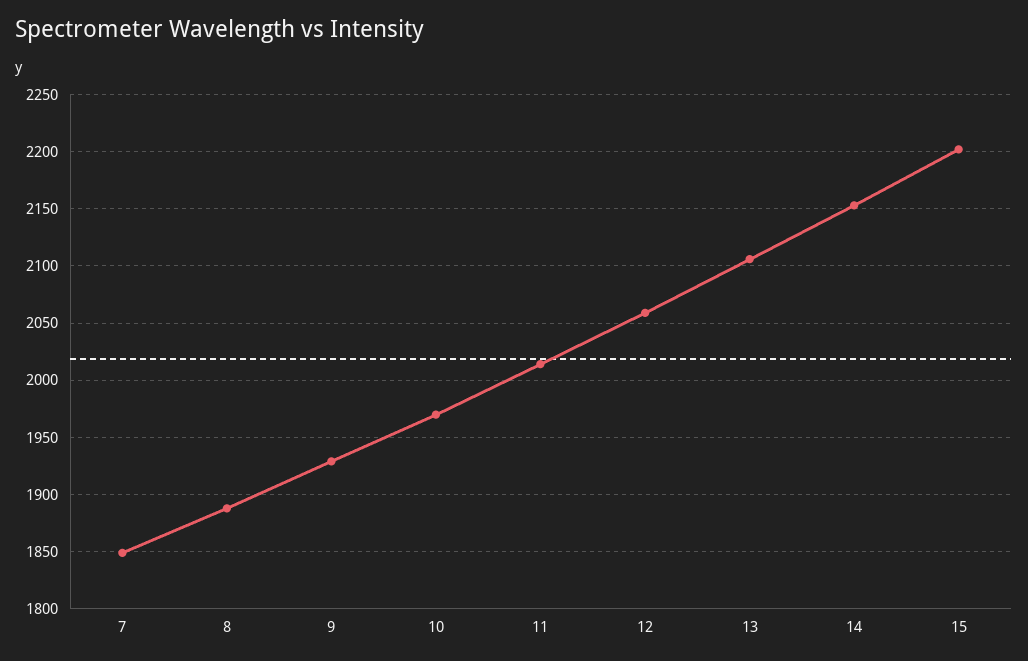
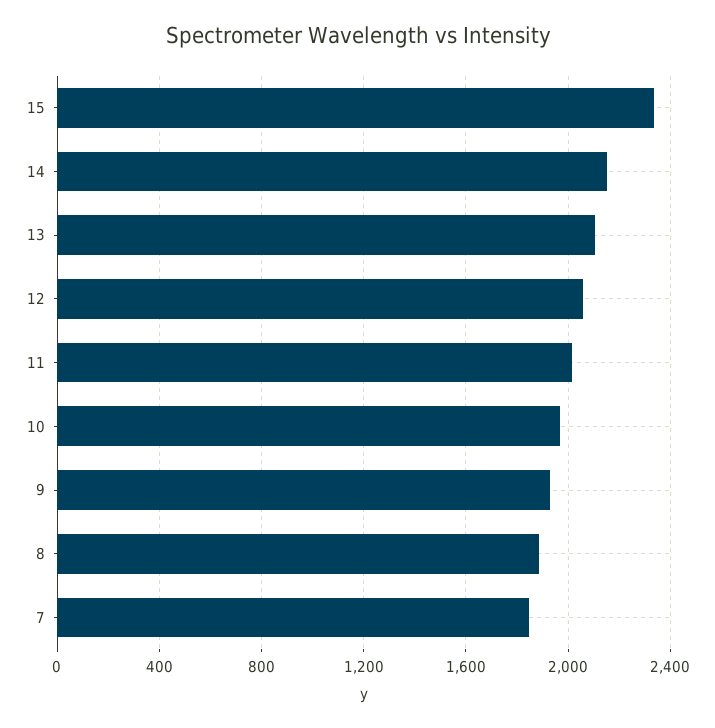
  {
    "7": 1850,
    "8": 1890,
    "9": 1930,
    "10": 1970,
    "11": 2010,
    "12": 2060,
    "13": 2110,
    "14": 2150,
-   "15": 2200
+   "15": 2350
  }

